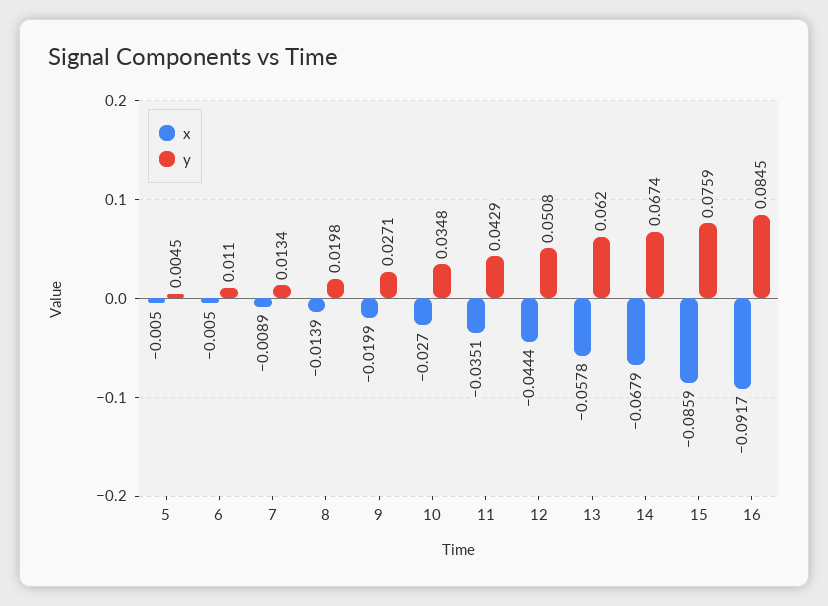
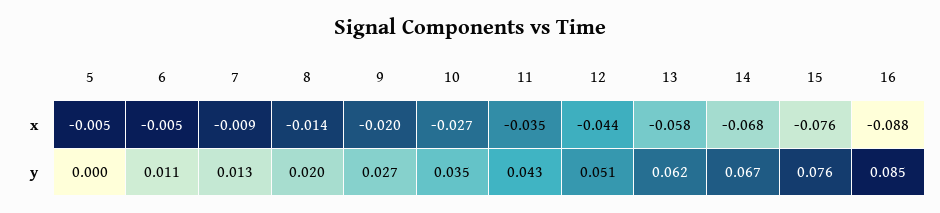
  {
    "x": {
      "5": -0.005,
      "6": -0.005,
      "7": -0.0089,
      "8": -0.0139,
      "9": -0.0199,
      "10": -0.027,
      "11": -0.0351,
      "12": -0.0444,
      "13": -0.0578,
      "14": -0.0679,
-     "15": -0.0859,
+     "15": -0.076,
-     "16": -0.0917
+     "16": -0.088
    },
    "y": {
-     "5": 0.0045,
+     "5": 0,
      "6": 0.011,
      "7": 0.0134,
      "8": 0.0198,
      "9": 0.0271,
      "10": 0.0348,
      "11": 0.0429,
      "12": 0.0508,
      "13": 0.062,
      "14": 0.0674,
      "15": 0.0759,
      "16": 0.0845
    }
  }

